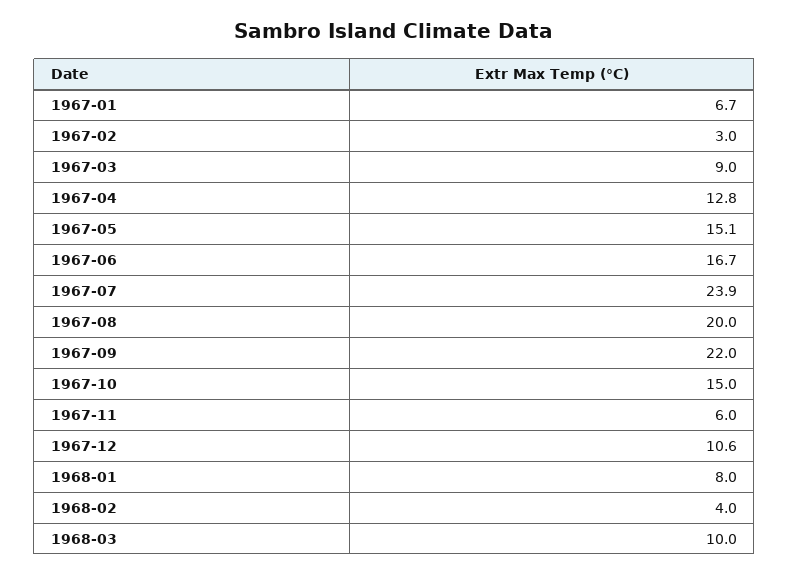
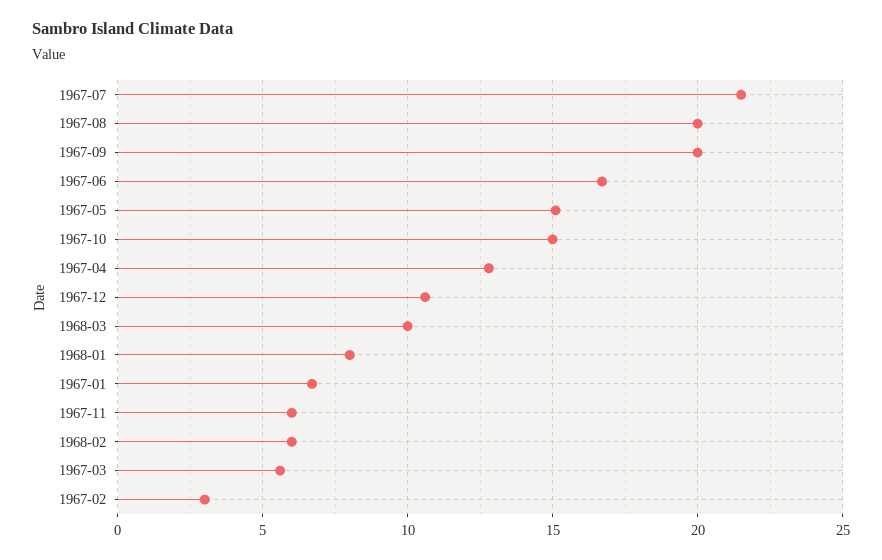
  {
    "1967-01": 6.7,
    "1967-02": 3,
-   "1967-03": 9,
+   "1967-03": 5.5,
    "1967-04": 12.8,
    "1967-05": 15.1,
    "1967-06": 16.7,
-   "1967-07": 23.9,
+   "1967-07": 21.5,
    "1967-08": 20,
-   "1967-09": 22,
+   "1967-09": 20,
    "1967-10": 15,
    "1967-11": 6,
    "1967-12": 10.6,
    "1968-01": 8,
-   "1968-02": 4,
+   "1968-02": 6,
    "1968-03": 10
  }

